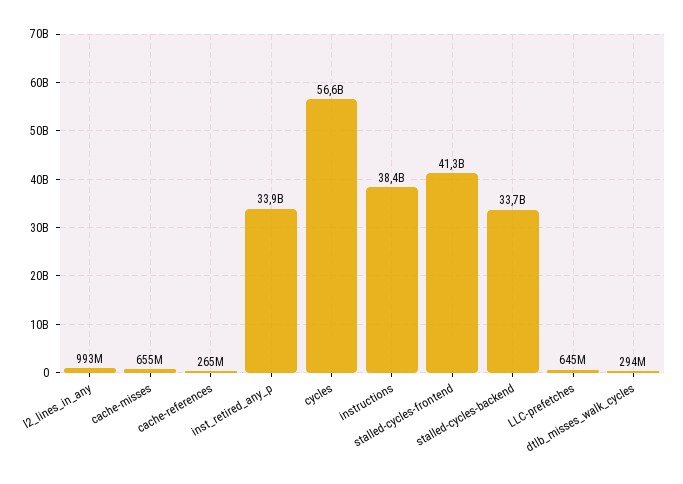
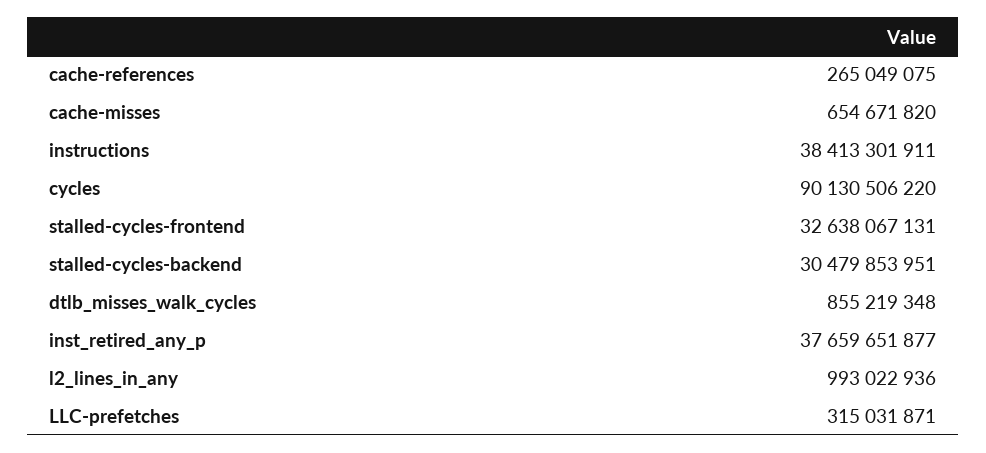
  {
    "l2_lines_in_any": 993022936,
    "cache-misses": 654671820,
    "cache-references": 265049075,
-   "inst_retired_any_p": 33900000000,
+   "inst_retired_any_p": 37659651877,
-   "cycles": 56600000000,
+   "cycles": 90130506220,
    "instructions": 38413301911,
-   "stalled-cycles-frontend": 41300000000,
+   "stalled-cycles-frontend": 32638067131,
-   "stalled-cycles-backend": 33700000000,
+   "stalled-cycles-backend": 30479853951,
-   "LLC-prefetches": 645000000,
+   "LLC-prefetches": 315031871,
-   "dtlb_misses_walk_cycles": 294000000
+   "dtlb_misses_walk_cycles": 855219348
  }

